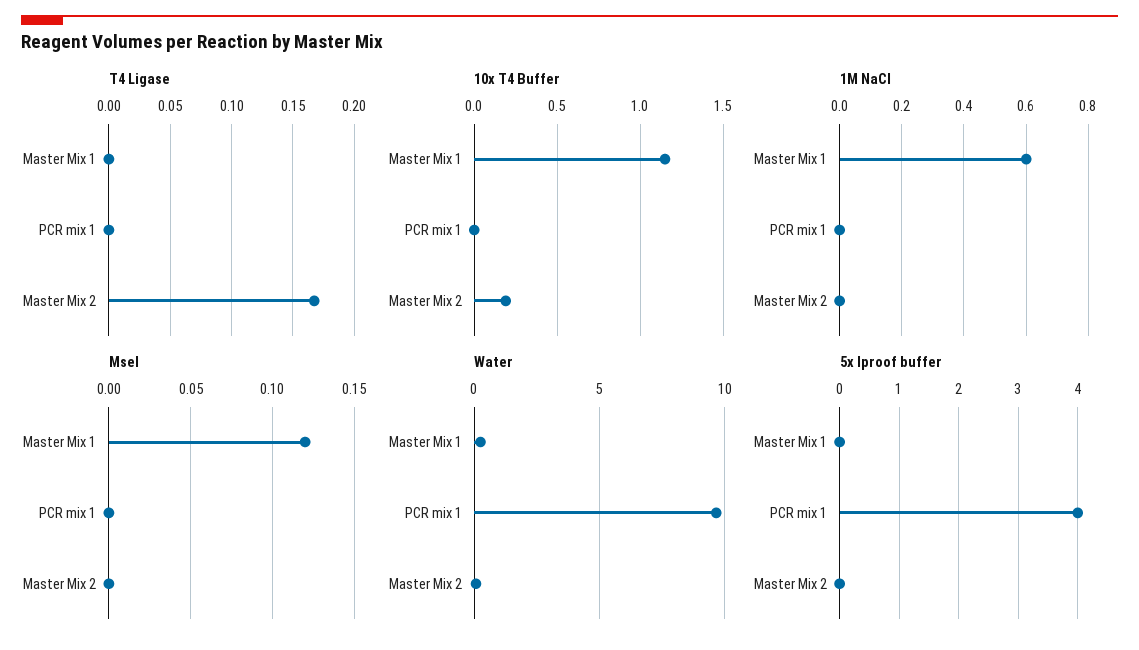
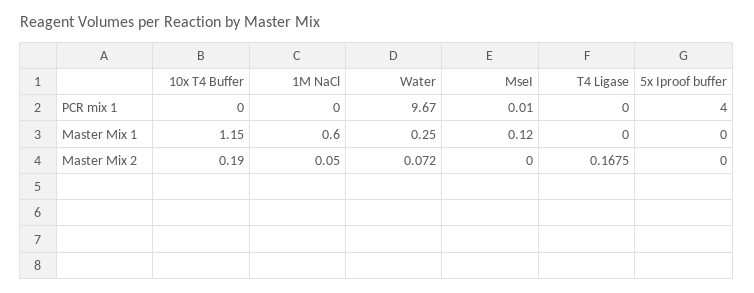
  {
    "T4 Ligase": {
      "Master Mix 1": 0,
      "PCR mix 1": 0,
      "Master Mix 2": 0.1675
    },
    "10x T4 Buffer": {
      "Master Mix 1": 1.15,
      "PCR mix 1": 0,
      "Master Mix 2": 0.19
    },
    "1M NaCl": {
      "Master Mix 1": 0.6,
      "PCR mix 1": 0,
-     "Master Mix 2": 0
+     "Master Mix 2": 0.05
    },
    "MseI": {
      "Master Mix 1": 0.12,
-     "PCR mix 1": 0,
+     "PCR mix 1": 0.01,
      "Master Mix 2": 0
    },
    "Water": {
      "Master Mix 1": 0.25,
      "PCR mix 1": 9.67,
      "Master Mix 2": 0.072
    },
    "5x Iproof buffer": {
      "Master Mix 1": 0,
      "PCR mix 1": 4,
      "Master Mix 2": 0
    }
  }

